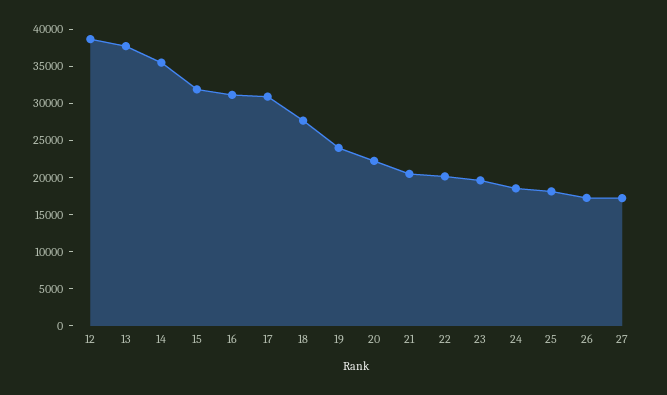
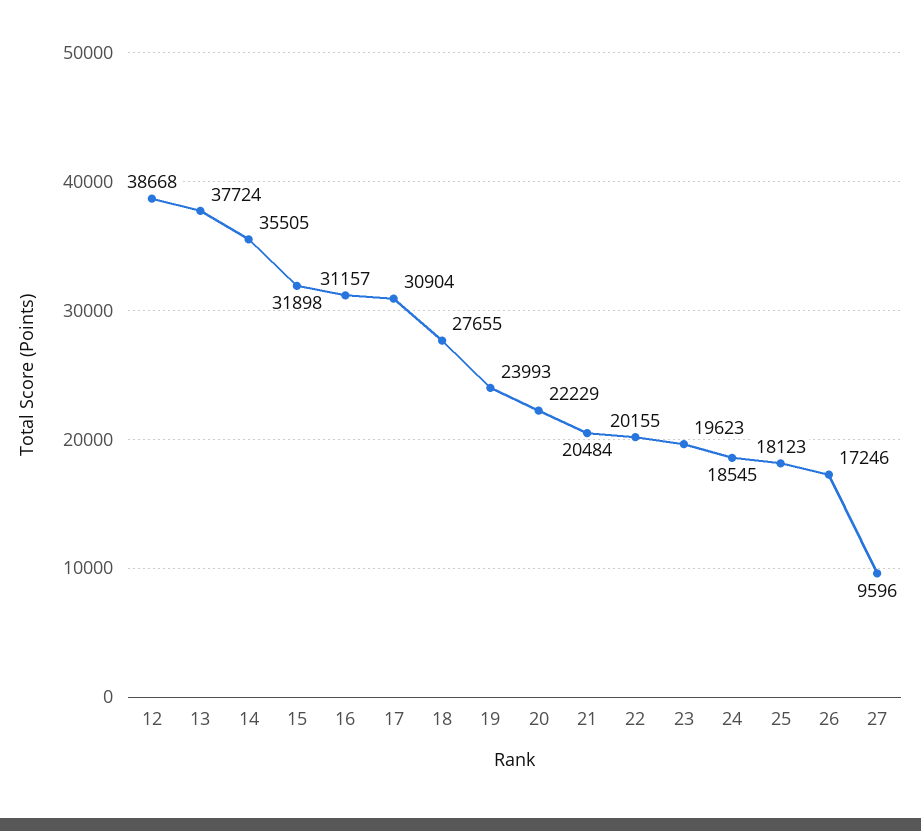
  {
    "12": 38668,
    "13": 37724,
    "14": 35505,
    "15": 31898,
    "16": 31157,
    "17": 30904,
    "18": 27655,
    "19": 23993,
    "20": 22229,
    "21": 20484,
    "22": 20155,
    "23": 19623,
    "24": 18545,
    "25": 18123,
    "26": 17246,
-   "27": 17500
+   "27": 9596
  }

